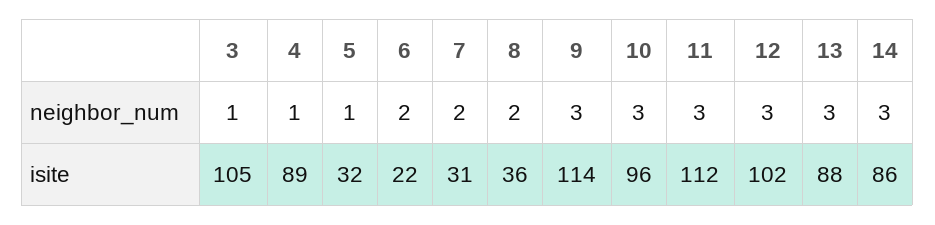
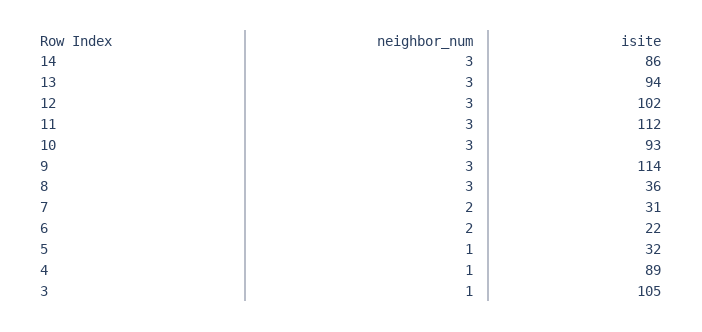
  {
    "3": {
      "neighbor_num": 1,
      "isite": 105
    },
    "4": {
      "neighbor_num": 1,
      "isite": 89
    },
    "5": {
      "neighbor_num": 1,
      "isite": 32
    },
    "6": {
      "neighbor_num": 2,
      "isite": 22
    },
    "7": {
      "neighbor_num": 2,
      "isite": 31
    },
    "8": {
-     "neighbor_num": 2,
+     "neighbor_num": 3,
      "isite": 36
    },
    "9": {
      "neighbor_num": 3,
      "isite": 114
    },
    "10": {
      "neighbor_num": 3,
-     "isite": 96
+     "isite": 93
    },
    "11": {
      "neighbor_num": 3,
      "isite": 112
    },
    "12": {
      "neighbor_num": 3,
      "isite": 102
    },
    "13": {
      "neighbor_num": 3,
-     "isite": 88
+     "isite": 94
    },
    "14": {
      "neighbor_num": 3,
      "isite": 86
    }
  }

